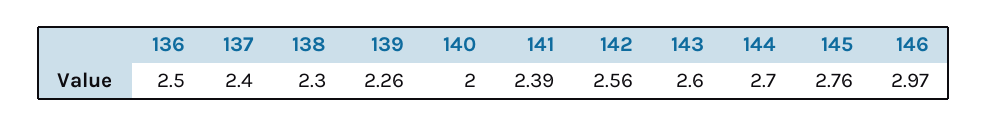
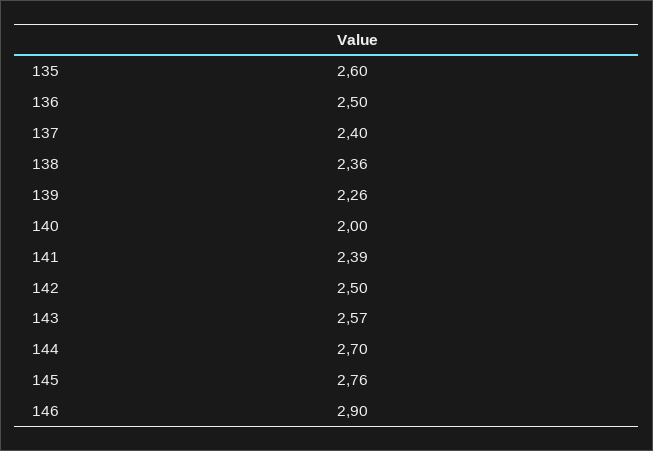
  {
    "136": 2.5,
    "137": 2.4,
-   "138": 2.3,
+   "138": 2.36,
    "139": 2.26,
    "140": 2,
    "141": 2.39,
-   "142": 2.56,
+   "142": 2.5,
-   "143": 2.6,
+   "143": 2.57,
    "144": 2.7,
    "145": 2.76,
-   "146": 2.97
+   "146": 2.9,
+   "135": 2.6
  }

